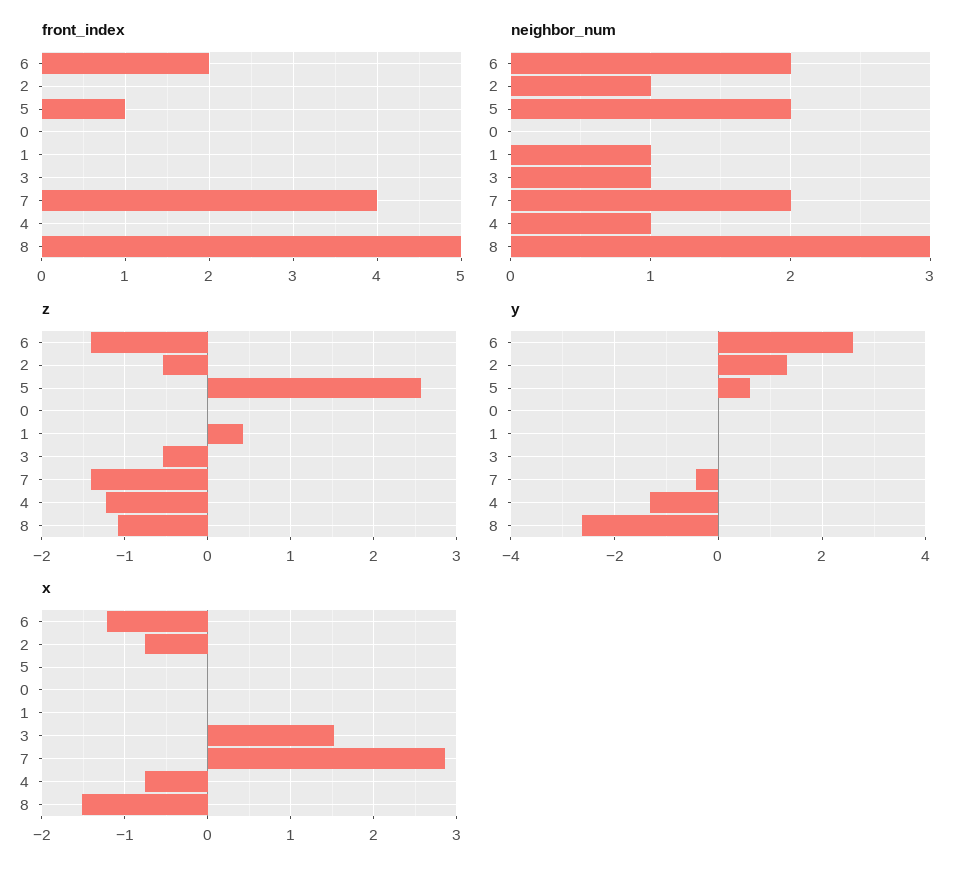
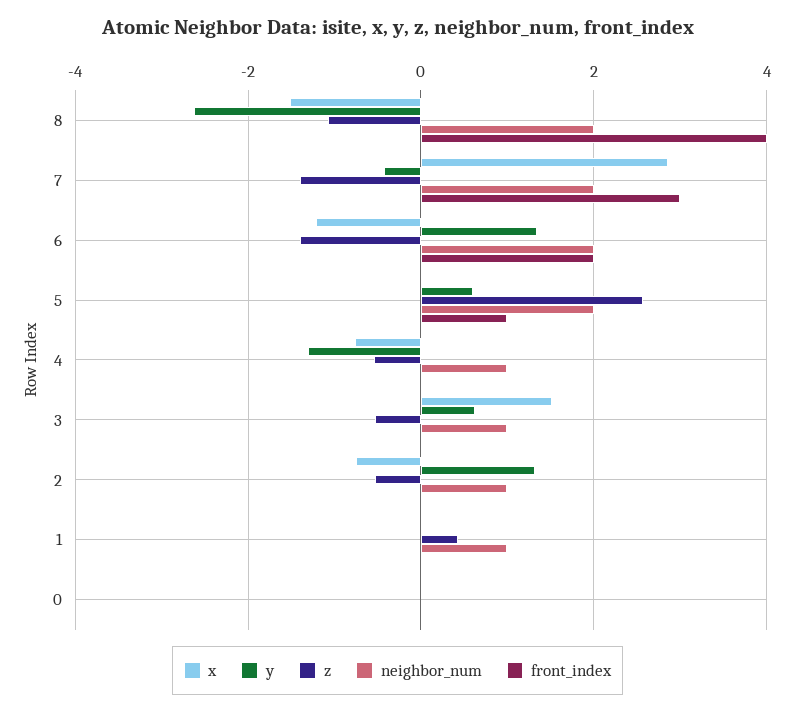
  {
    "front_index": {
      "6": 2,
      "2": 0,
      "5": 1,
      "0": 0,
      "1": 0,
      "3": 0,
-     "7": 4,
+     "7": 3,
      "4": 0,
-     "8": 5
+     "8": 4
    },
    "neighbor_num": {
      "6": 2,
      "2": 1,
      "5": 2,
      "0": 0,
      "1": 1,
      "3": 1,
      "7": 2,
      "4": 1,
-     "8": 3
+     "8": 2
    },
    "z": {
      "6": -1.4,
      "2": -0.5,
      "5": 2.6,
      "0": 0,
      "1": 0.4,
      "3": -0.5,
      "7": -1.4,
-     "4": -1.2,
+     "4": -0.6,
      "8": -1.1
    },
    "y": {
-     "6": 2.6,
+     "6": 1.4,
      "2": 1.4,
      "5": 0.6,
      "0": 0,
      "1": 0,
-     "3": 0,
+     "3": 0.6,
      "7": -0.4,
      "4": -1.4,
      "8": -2.6
    },
    "x": {
      "6": -1.2,
      "2": -0.8,
      "5": 0,
      "0": 0,
      "1": 0,
      "3": 1.5,
      "7": 2.9,
      "4": -0.8,
      "8": -1.5
    }
  }

